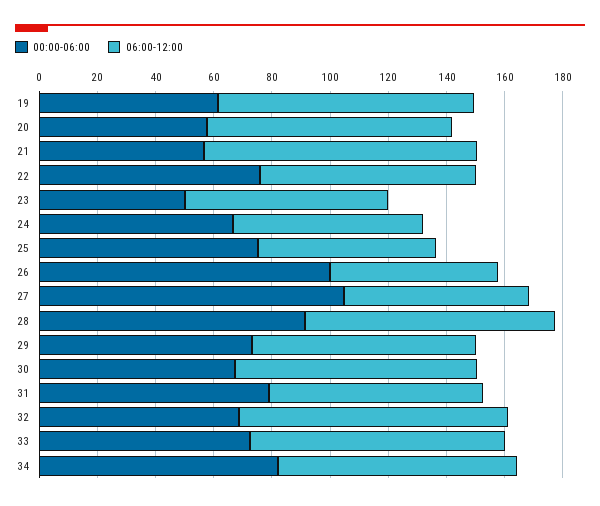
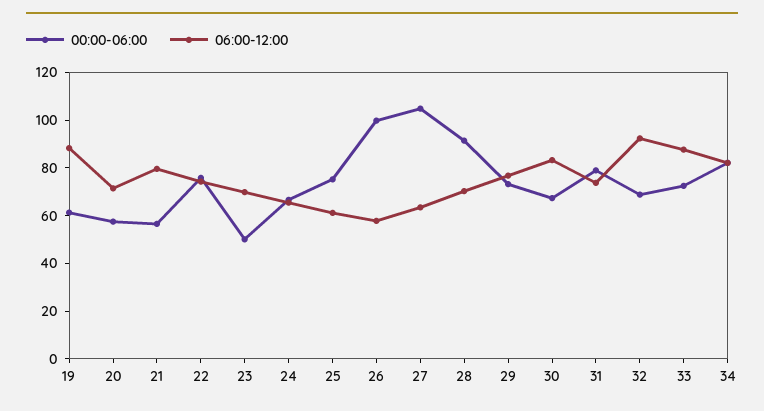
  {
    "00:00-06:00": {
      "19": 60,
      "20": 60,
      "21": 55,
      "22": 75,
      "23": 50,
      "24": 65,
      "25": 75,
      "26": 100,
      "27": 105,
      "28": 90,
      "29": 75,
      "30": 65,
      "31": 80,
      "32": 70,
      "33": 70,
      "34": 80
    },
    "06:00-12:00": {
      "19": 90,
-     "20": 85,
+     "20": 70,
-     "21": 95,
+     "21": 80,
      "22": 75,
      "23": 70,
      "24": 65,
      "25": 60,
      "26": 60,
      "27": 65,
-     "28": 85,
+     "28": 70,
      "29": 75,
      "30": 85,
      "31": 75,
      "32": 90,
      "33": 90,
      "34": 80
    }
  }

